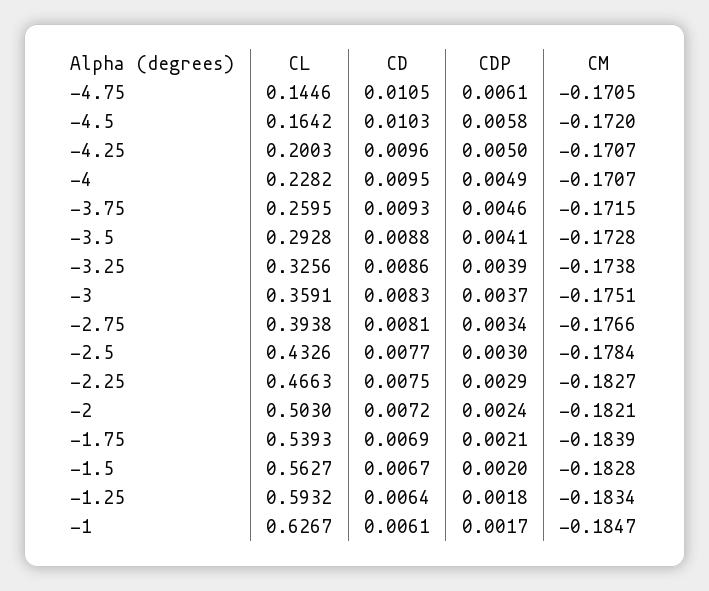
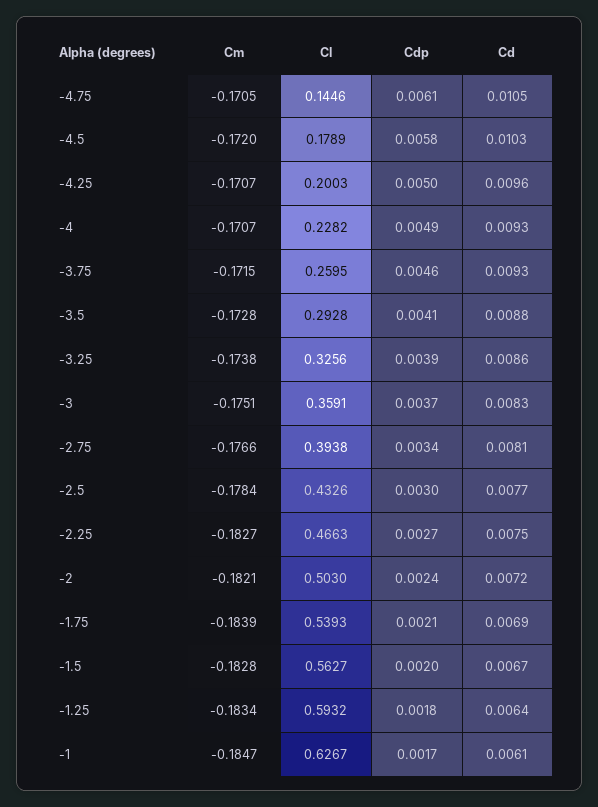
  {
    "CL": {
      "-4.75": 0.1446,
-     "-4.5": 0.1642,
+     "-4.5": 0.1789,
      "-4.25": 0.2003,
      "-4": 0.2282,
      "-3.75": 0.2595,
      "-3.5": 0.2928,
      "-3.25": 0.3256,
      "-3": 0.3591,
      "-2.75": 0.3938,
      "-2.5": 0.4326,
      "-2.25": 0.4663,
      "-2": 0.503,
      "-1.75": 0.5393,
      "-1.5": 0.5627,
      "-1.25": 0.5932,
      "-1": 0.6267
    },
    "CD": {
      "-4.75": 0.0105,
      "-4.5": 0.0103,
      "-4.25": 0.0096,
-     "-4": 0.0095,
+     "-4": 0.0093,
      "-3.75": 0.0093,
      "-3.5": 0.0088,
      "-3.25": 0.0086,
      "-3": 0.0083,
      "-2.75": 0.0081,
      "-2.5": 0.0077,
      "-2.25": 0.0075,
      "-2": 0.0072,
      "-1.75": 0.0069,
      "-1.5": 0.0067,
      "-1.25": 0.0064,
      "-1": 0.0061
    },
    "CDP": {
      "-4.75": 0.0061,
      "-4.5": 0.0058,
      "-4.25": 0.005,
      "-4": 0.0049,
      "-3.75": 0.0046,
      "-3.5": 0.0041,
      "-3.25": 0.0039,
      "-3": 0.0037,
      "-2.75": 0.0034,
      "-2.5": 0.003,
-     "-2.25": 0.0029,
+     "-2.25": 0.0027,
      "-2": 0.0024,
      "-1.75": 0.0021,
      "-1.5": 0.002,
      "-1.25": 0.0018,
      "-1": 0.0017
    },
    "CM": {
      "-4.75": -0.1705,
      "-4.5": -0.172,
      "-4.25": -0.1707,
      "-4": -0.1707,
      "-3.75": -0.1715,
      "-3.5": -0.1728,
      "-3.25": -0.1738,
      "-3": -0.1751,
      "-2.75": -0.1766,
      "-2.5": -0.1784,
      "-2.25": -0.1827,
      "-2": -0.1821,
      "-1.75": -0.1839,
      "-1.5": -0.1828,
      "-1.25": -0.1834,
      "-1": -0.1847
    }
  }

